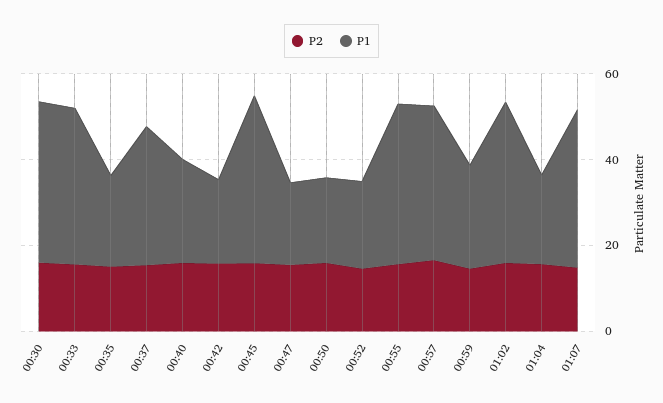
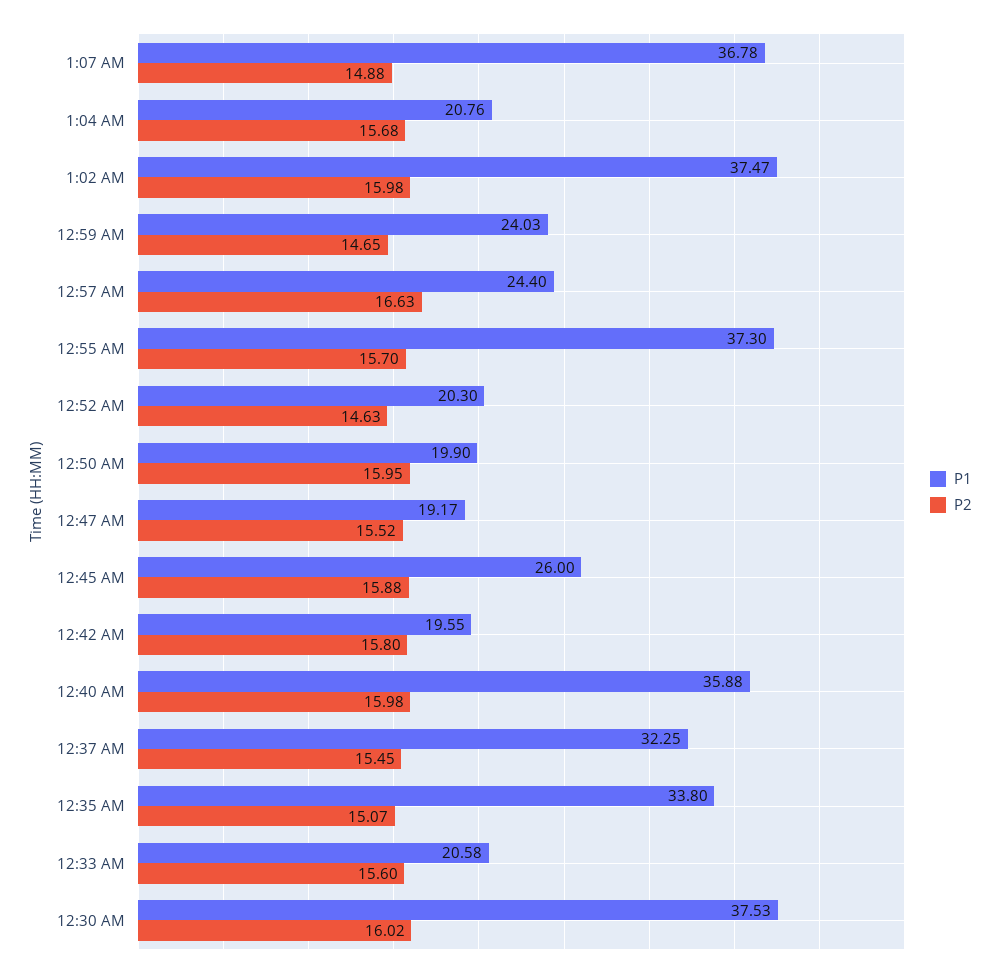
  {
    "P2": {
      "00:30": 16.02,
      "00:33": 15.6,
      "00:35": 15.07,
      "00:37": 15.45,
      "00:40": 15.98,
      "00:42": 15.8,
      "00:45": 15.88,
      "00:47": 15.52,
      "00:50": 15.95,
      "00:52": 14.63,
      "00:55": 15.7,
      "00:57": 16.63,
      "00:59": 14.65,
      "01:02": 15.98,
      "01:04": 15.68,
      "01:07": 14.88
    },
    "P1": {
      "00:30": 37.53,
-     "00:33": 35,
+     "00:33": 20.58,
-     "00:35": 20,
+     "00:35": 33.8,
      "00:37": 32.25,
-     "00:40": 25,
+     "00:40": 35.88,
      "00:42": 19.55,
-     "00:45": 40,
+     "00:45": 26,
      "00:47": 19.17,
      "00:50": 19.9,
      "00:52": 20.3,
      "00:55": 37.3,
-     "00:57": 35,
+     "00:57": 24.4,
      "00:59": 24.03,
      "01:02": 37.47,
      "01:04": 20.76,
      "01:07": 36.78
    }
  }

